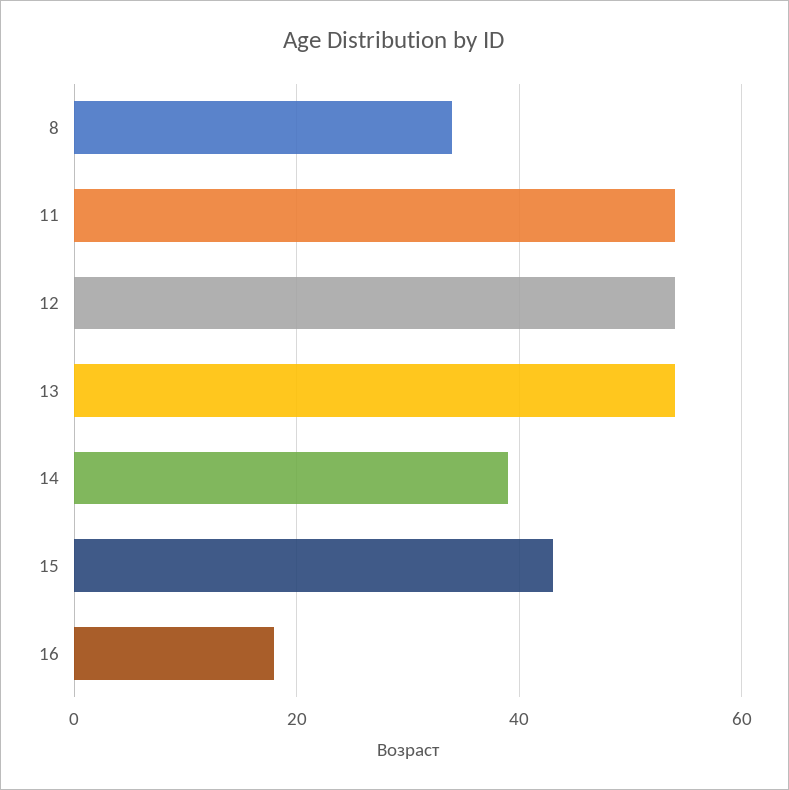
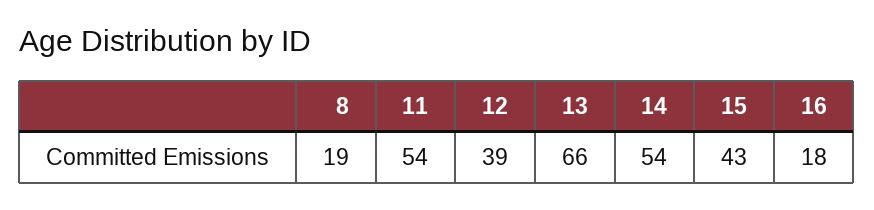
  {
-   "8": 35,
+   "8": 19,
    "11": 54,
-   "12": 55,
+   "12": 39,
-   "13": 55,
+   "13": 66,
-   "14": 40,
+   "14": 54,
    "15": 43,
    "16": 18
  }

